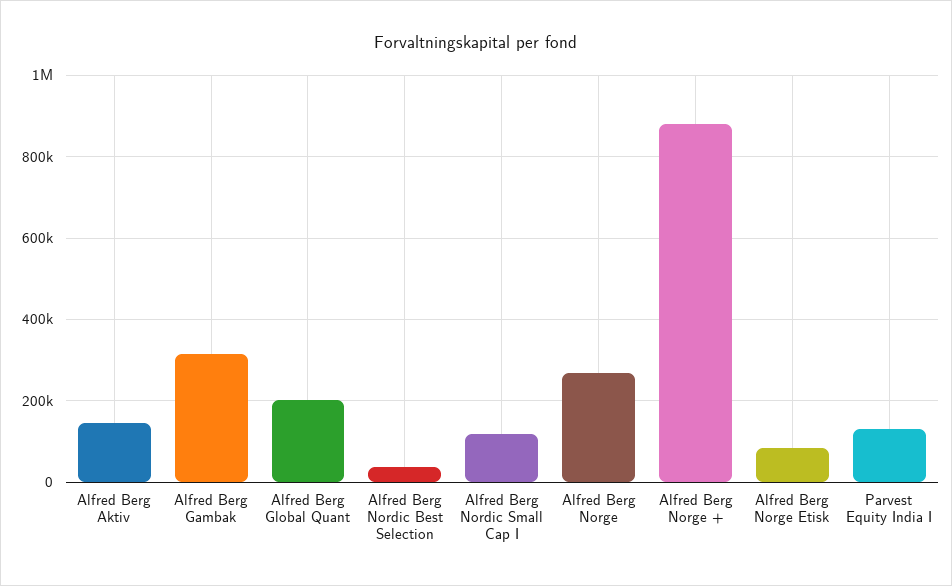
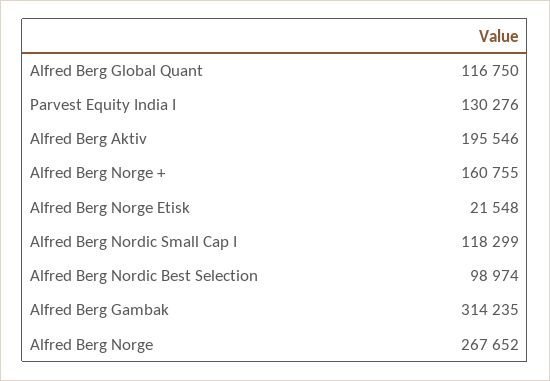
  {
-   "Alfred Berg Aktiv": 140000,
+   "Alfred Berg Aktiv": 195546,
    "Alfred Berg Gambak": 314235,
-   "Alfred Berg Global Quant": 200000,
+   "Alfred Berg Global Quant": 116750,
-   "Alfred Berg Nordic Best Selection": 40000,
+   "Alfred Berg Nordic Best Selection": 98974,
    "Alfred Berg Nordic Small Cap I": 118299,
    "Alfred Berg Norge": 267652,
-   "Alfred Berg Norge +": 880000,
+   "Alfred Berg Norge +": 160755,
-   "Alfred Berg Norge Etisk": 80000,
+   "Alfred Berg Norge Etisk": 21548,
    "Parvest Equity India I": 130276
  }

